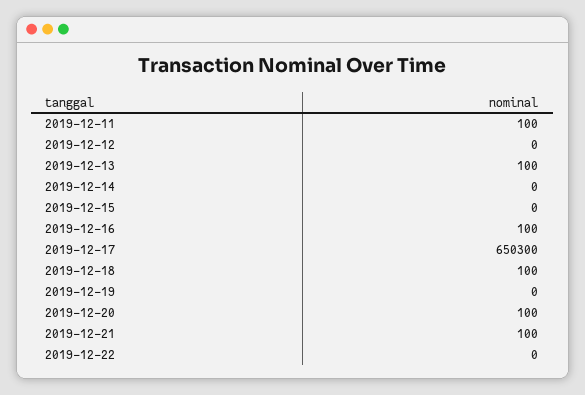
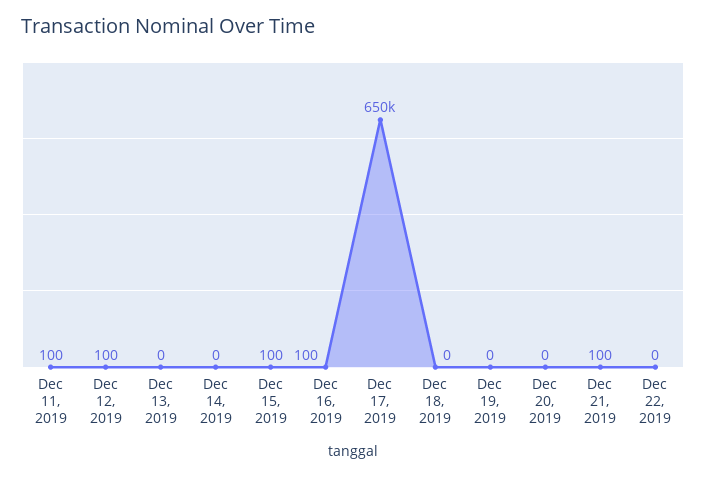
  {
    "2019-12-11": 100,
-   "2019-12-12": 0,
+   "2019-12-12": 100,
-   "2019-12-13": 100,
+   "2019-12-13": 0,
    "2019-12-14": 0,
-   "2019-12-15": 0,
+   "2019-12-15": 100,
    "2019-12-16": 100,
    "2019-12-17": 650300,
-   "2019-12-18": 100,
+   "2019-12-18": 0,
    "2019-12-19": 0,
-   "2019-12-20": 100,
+   "2019-12-20": 0,
    "2019-12-21": 100,
    "2019-12-22": 0
  }

